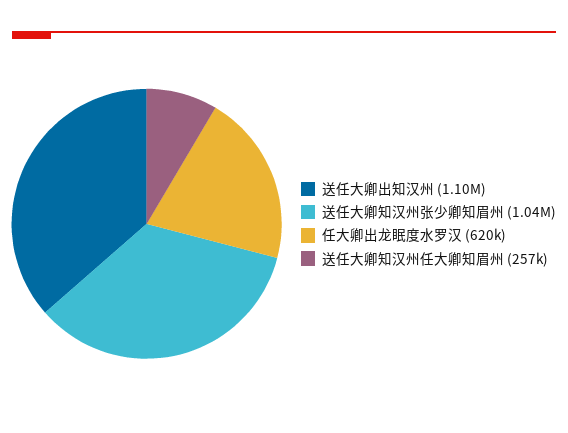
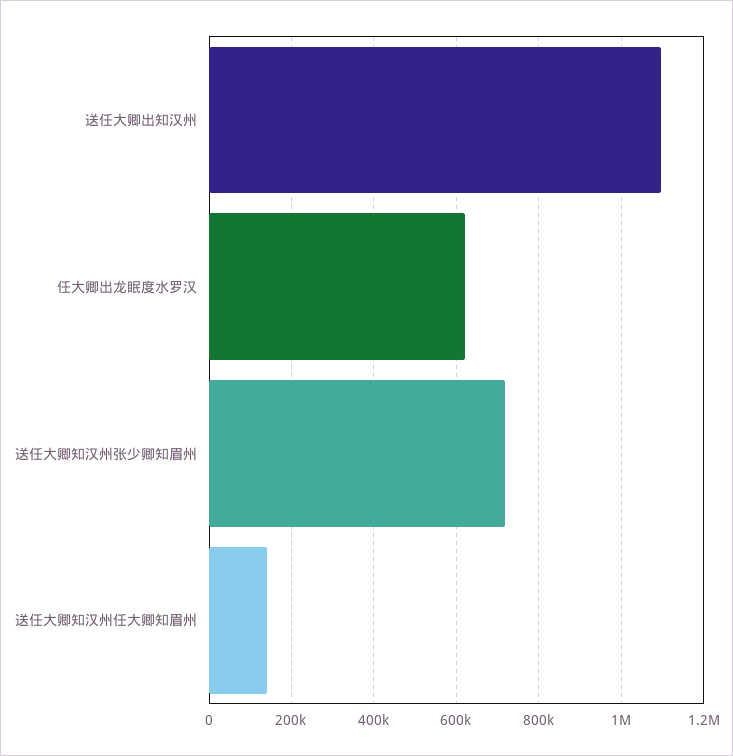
  {
    "送任大卿出知汉州": 1100000,
-   "送任大卿知汉州张少卿知眉州": 1040000,
+   "送任大卿知汉州张少卿知眉州": 720000,
    "任大卿出龙眠度水罗汉": 620000,
-   "送任大卿知汉州任大卿知眉州": 257000
+   "送任大卿知汉州任大卿知眉州": 140000
  }

